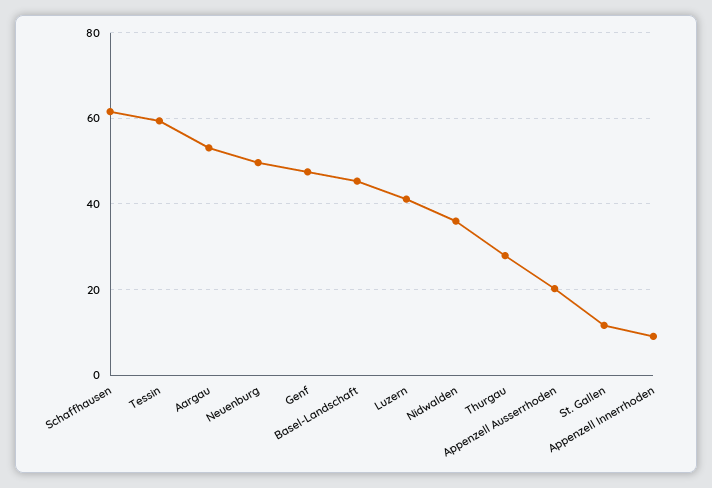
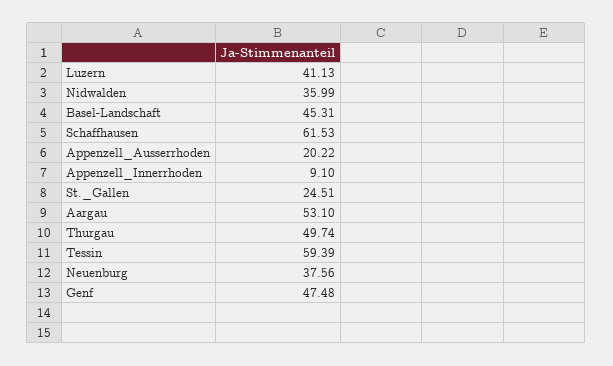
  {
    "Schaffhausen": 61.53,
    "Tessin": 59.39,
    "Aargau": 53.1,
-   "Neuenburg": 50,
+   "Neuenburg": 37.56,
    "Genf": 47.48,
    "Basel-Landschaft": 45.31,
    "Luzern": 41.13,
    "Nidwalden": 35.99,
-   "Thurgau": 28,
+   "Thurgau": 49.74,
    "Appenzell Ausserrhoden": 20.22,
-   "St. Gallen": 12,
+   "St. Gallen": 24.51,
    "Appenzell Innerrhoden": 9.1
  }

